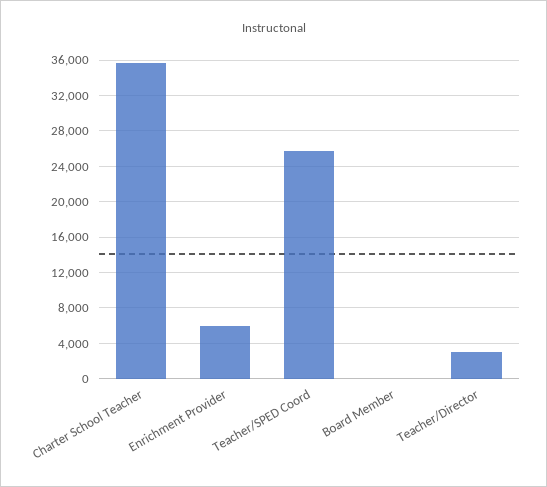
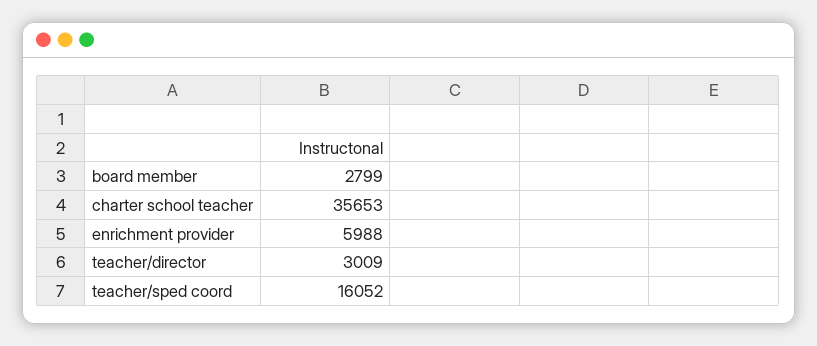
  {
    "Charter School Teacher": 35653,
    "Enrichment Provider": 5988,
-   "Teacher/SPED Coord": 26000,
+   "Teacher/SPED Coord": 16052,
-   "Board Member": 0,
+   "Board Member": 2799,
    "Teacher/Director": 3009
  }

